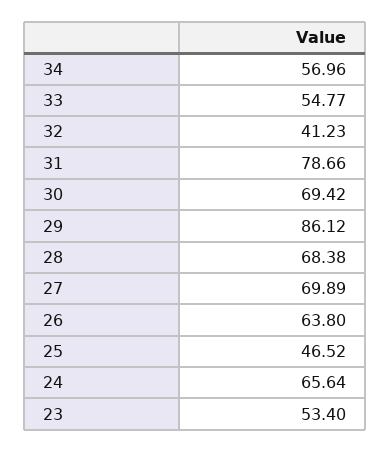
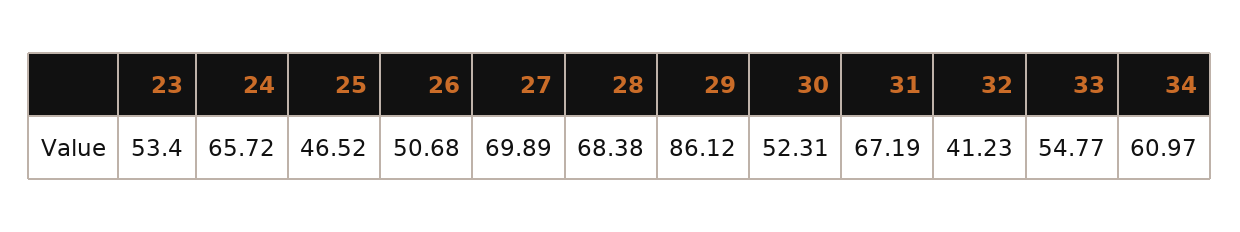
  {
-   "34": 56.96,
+   "34": 60.97,
    "33": 54.77,
    "32": 41.23,
-   "31": 78.66,
+   "31": 67.19,
-   "30": 69.42,
+   "30": 52.31,
    "29": 86.12,
    "28": 68.38,
    "27": 69.89,
-   "26": 63.8,
+   "26": 50.68,
    "25": 46.52,
-   "24": 65.64,
+   "24": 65.72,
    "23": 53.4
  }

